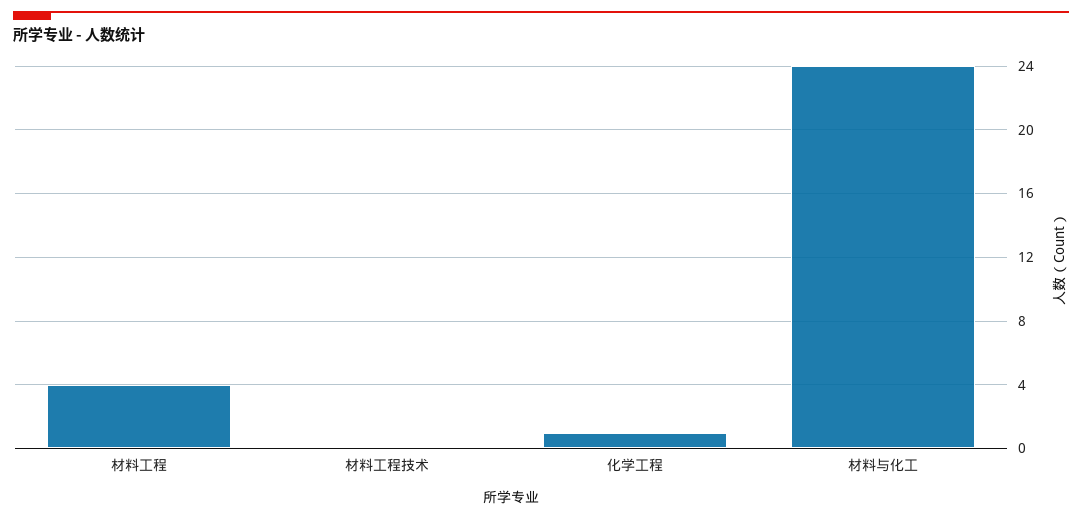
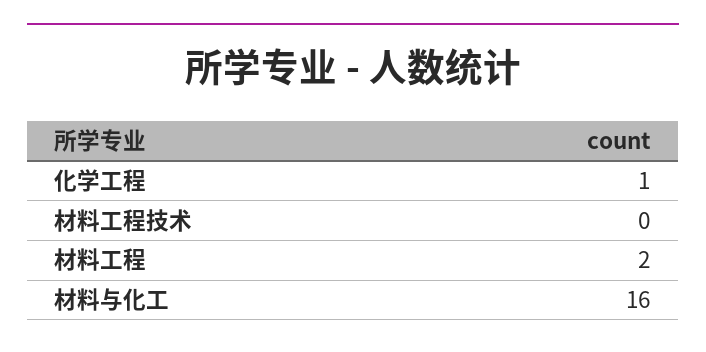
  {
-   "材料工程": 4,
+   "材料工程": 2,
    "材料工程技术": 0,
    "化学工程": 1,
-   "材料与化工": 24
+   "材料与化工": 16
  }

